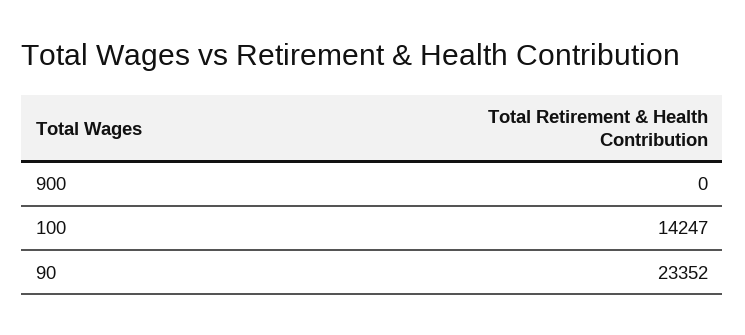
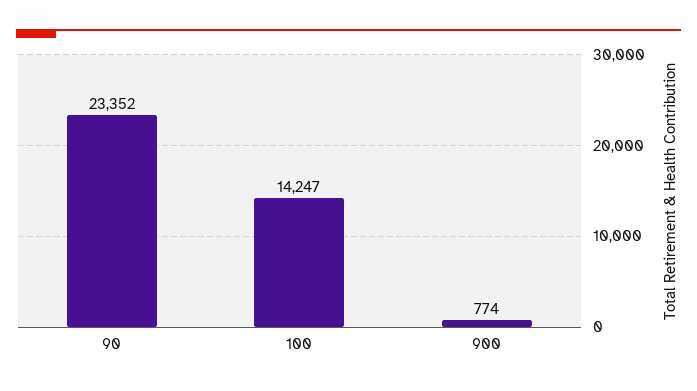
  {
-   "900": 0,
+   "900": 774,
    "100": 14247,
    "90": 23352
  }

